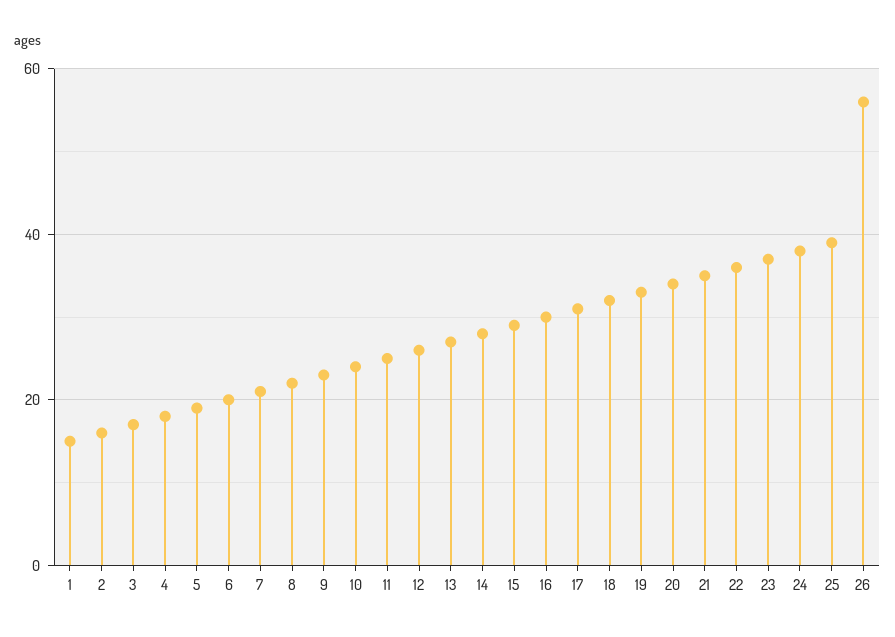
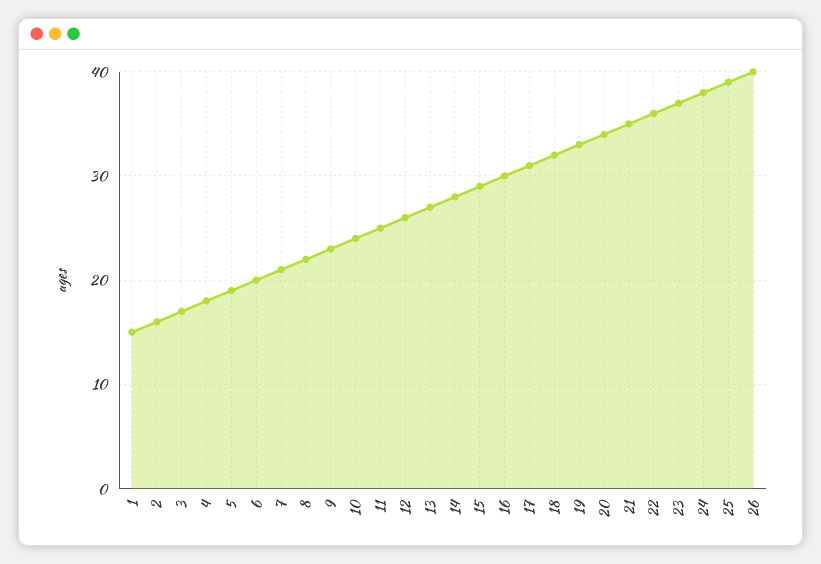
  {
    "1": 15,
    "2": 16,
    "3": 17,
    "4": 18,
    "5": 19,
    "6": 20,
    "7": 21,
    "8": 22,
    "9": 23,
    "10": 24,
    "11": 25,
    "12": 26,
    "13": 27,
    "14": 28,
    "15": 29,
    "16": 30,
    "17": 31,
    "18": 32,
    "19": 33,
    "20": 34,
    "21": 35,
    "22": 36,
    "23": 37,
    "24": 38,
    "25": 39,
-   "26": 55
+   "26": 40
  }

